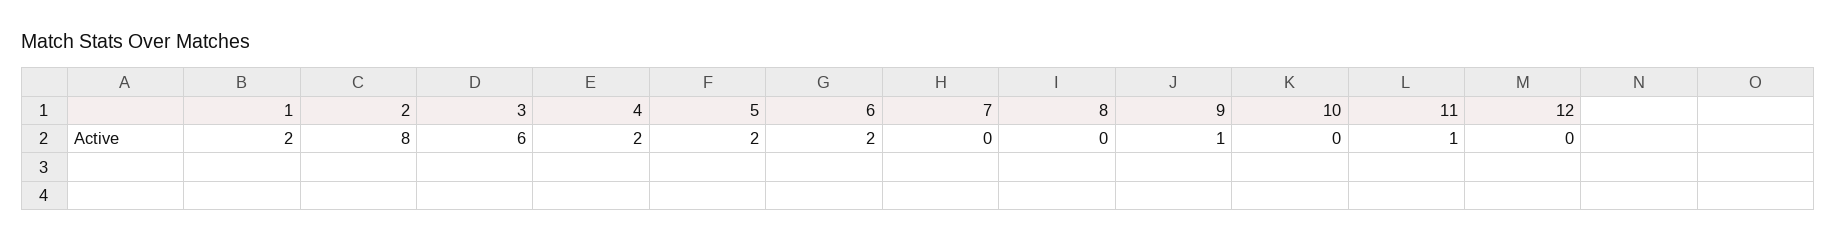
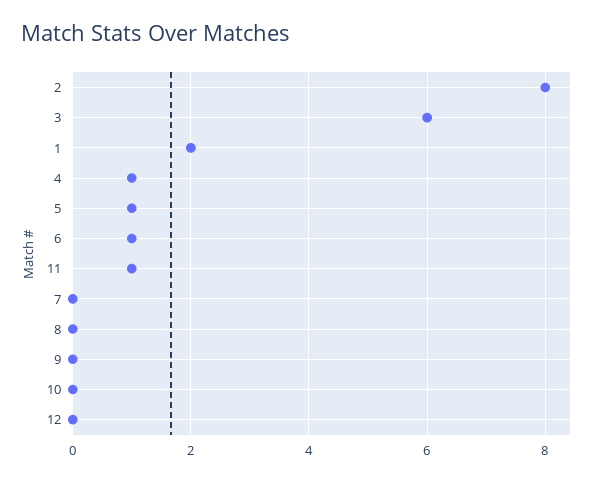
  {
    "1": 2,
    "2": 8,
    "3": 6,
-   "4": 2,
+   "4": 1,
-   "5": 2,
+   "5": 1,
-   "6": 2,
+   "6": 1,
    "7": 0,
    "8": 0,
-   "9": 1,
+   "9": 0,
    "10": 0,
    "11": 1,
    "12": 0
  }

